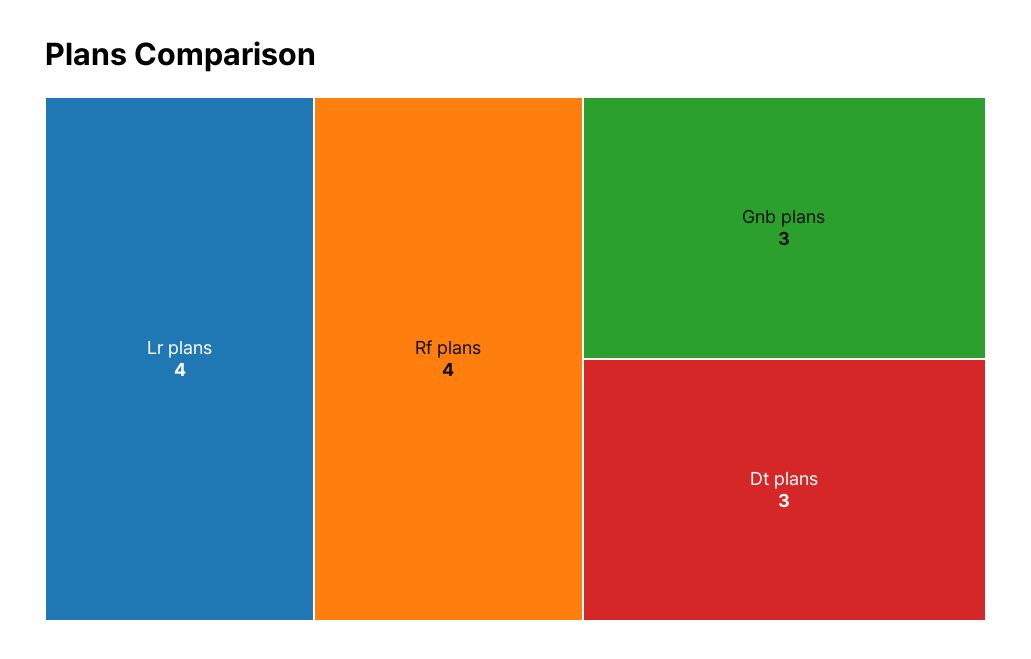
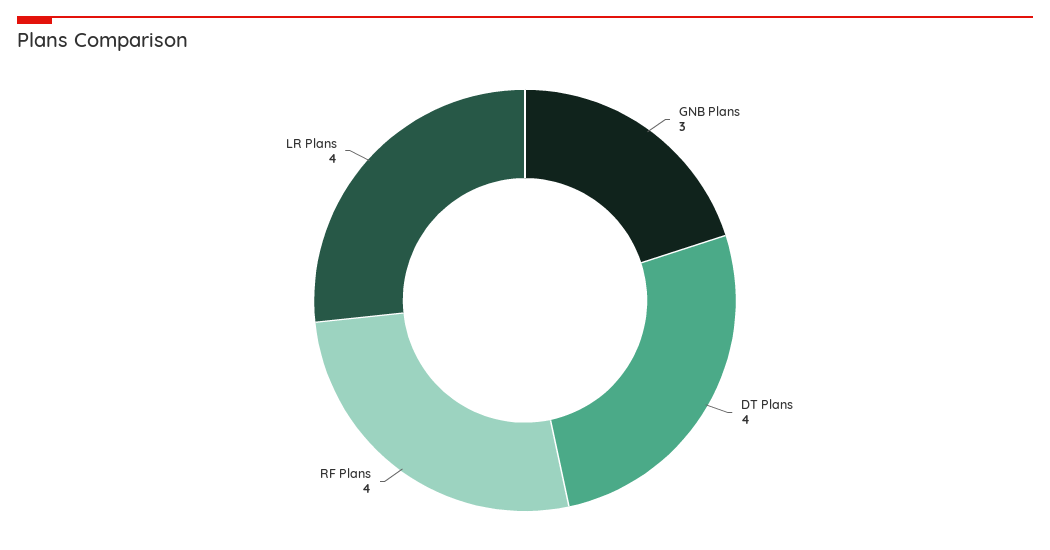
  {
    "Lr plans": 4,
    "Rf plans": 4,
    "Gnb plans": 3,
-   "Dt plans": 3
+   "Dt plans": 4
  }

